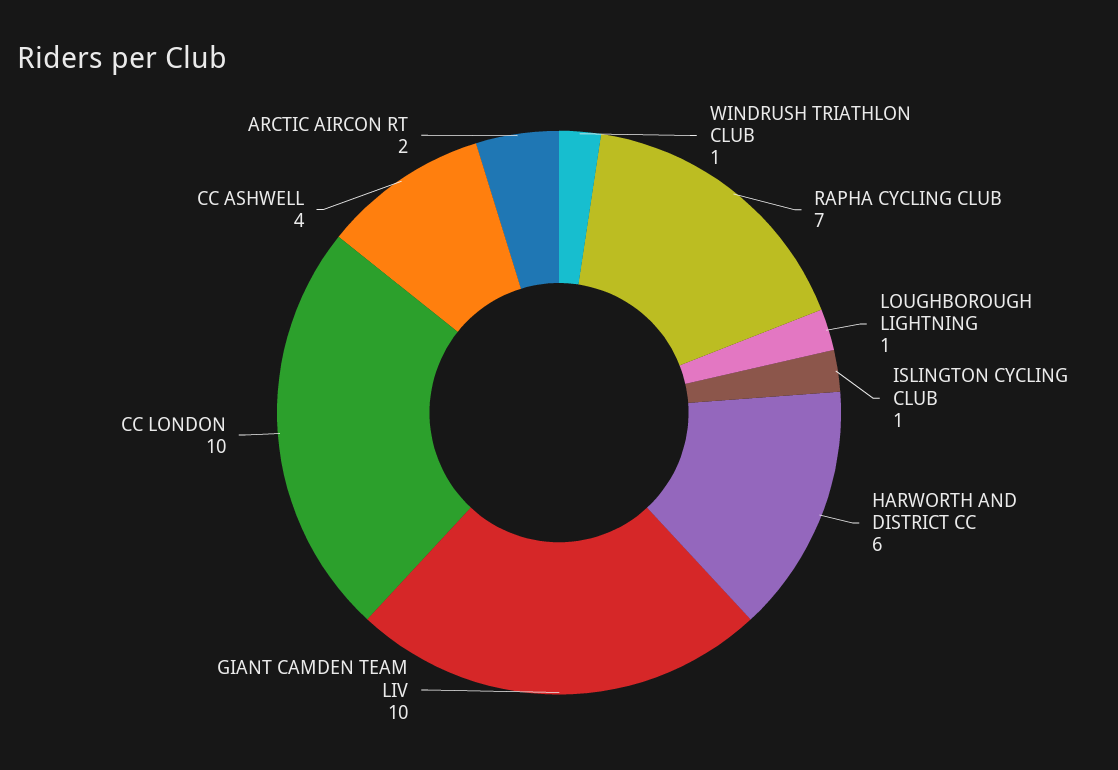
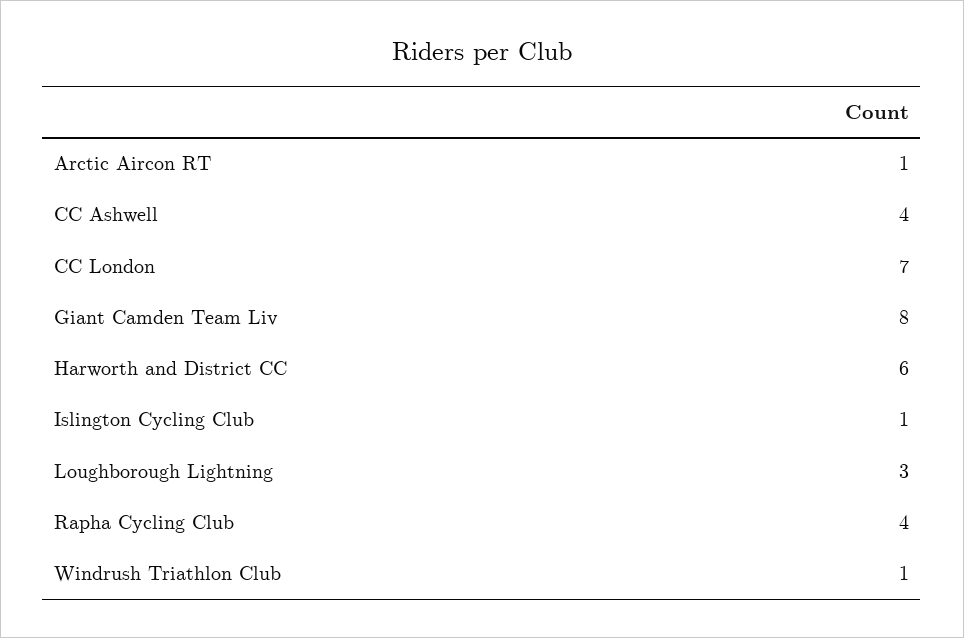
  {
    "WINDRUSH TRIATHLON CLUB": 1,
-   "RAPHA CYCLING CLUB": 7,
+   "RAPHA CYCLING CLUB": 4,
-   "LOUGHBOROUGH LIGHTNING": 1,
+   "LOUGHBOROUGH LIGHTNING": 3,
    "ISLINGTON CYCLING CLUB": 1,
    "HARWORTH AND DISTRICT CC": 6,
-   "GIANT CAMDEN TEAM LIV": 10,
+   "GIANT CAMDEN TEAM LIV": 8,
-   "CC LONDON": 10,
+   "CC LONDON": 7,
    "CC ASHWELL": 4,
-   "ARCTIC AIRCON RT": 2
+   "ARCTIC AIRCON RT": 1
  }

